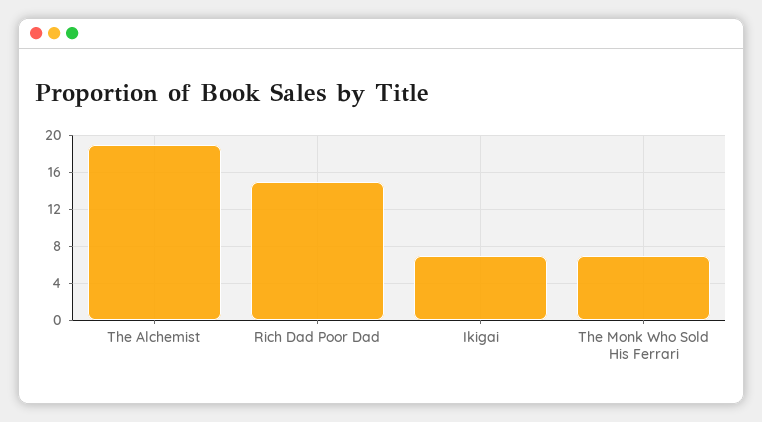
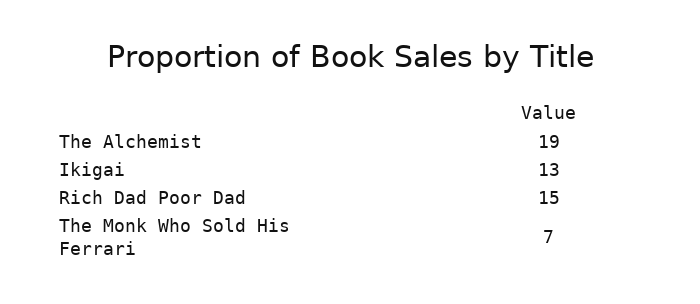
  {
    "The Alchemist": 19,
    "Rich Dad Poor Dad": 15,
-   "Ikigai": 7,
+   "Ikigai": 13,
    "The Monk Who Sold His Ferrari": 7
  }

